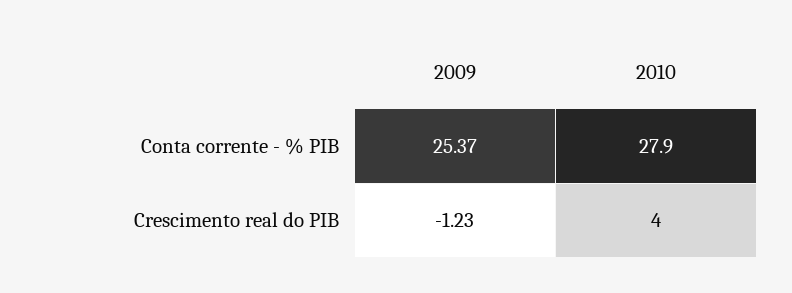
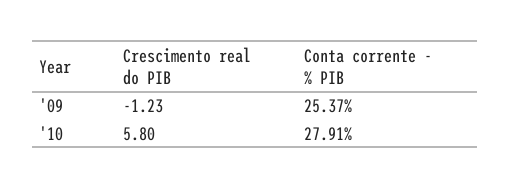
  {
    "2009": {
      "Conta corrente - % PIB": 25.37,
      "Crescimento real do PIB": -1.23
    },
    "2010": {
-     "Conta corrente - % PIB": 27.9,
+     "Conta corrente - % PIB": 27.91,
-     "Crescimento real do PIB": 4
+     "Crescimento real do PIB": 5.8
    }
  }

